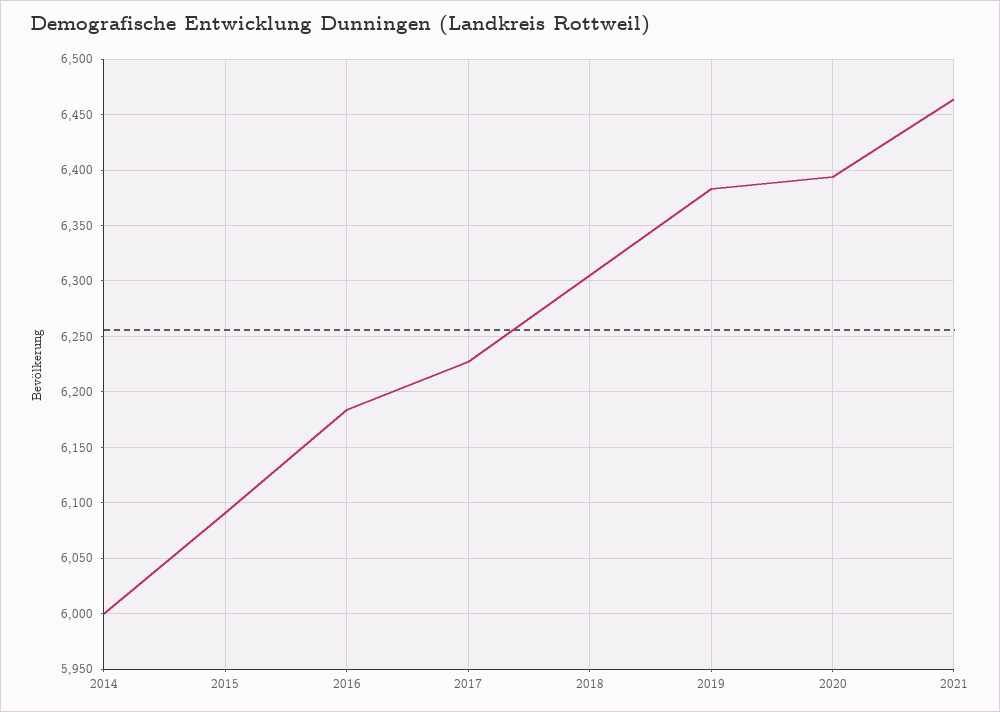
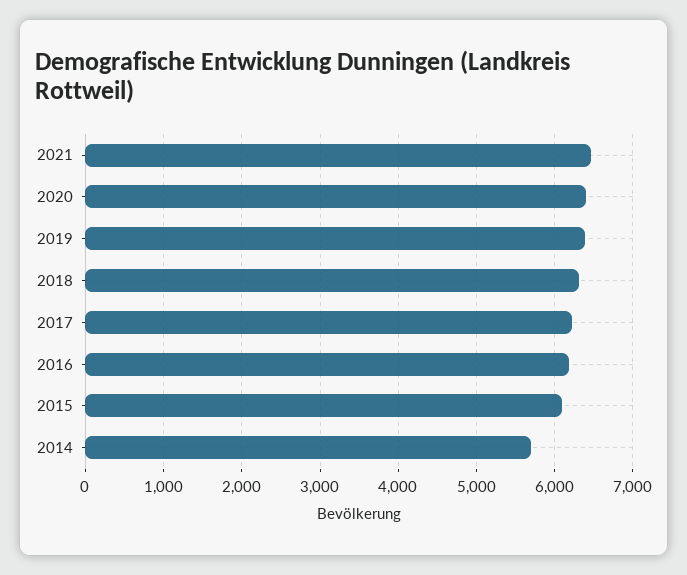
  {
-   "2014": 6000,
+   "2014": 5700,
    "2015": 6090,
    "2016": 6180,
    "2017": 6230,
    "2018": 6310,
    "2019": 6380,
    "2020": 6390,
    "2021": 6460
  }

